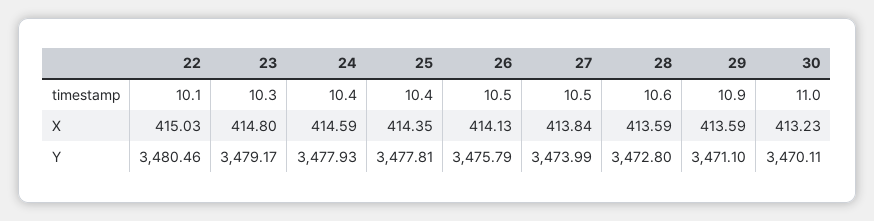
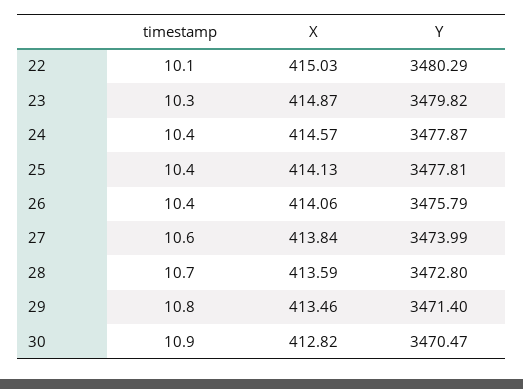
  {
    "22": {
      "timestamp": 10.1,
      "X": 415.03,
-     "Y": 3480.46
+     "Y": 3480.29
    },
    "23": {
      "timestamp": 10.3,
-     "X": 414.8,
+     "X": 414.87,
-     "Y": 3479.17
+     "Y": 3479.82
    },
    "24": {
      "timestamp": 10.4,
-     "X": 414.59,
+     "X": 414.57,
-     "Y": 3477.93
+     "Y": 3477.87
    },
    "25": {
      "timestamp": 10.4,
-     "X": 414.35,
+     "X": 414.13,
      "Y": 3477.81
    },
    "26": {
-     "timestamp": 10.5,
+     "timestamp": 10.4,
-     "X": 414.13,
+     "X": 414.06,
      "Y": 3475.79
    },
    "27": {
-     "timestamp": 10.5,
+     "timestamp": 10.6,
      "X": 413.84,
      "Y": 3473.99
    },
    "28": {
-     "timestamp": 10.6,
+     "timestamp": 10.7,
      "X": 413.59,
      "Y": 3472.8
    },
    "29": {
-     "timestamp": 10.9,
+     "timestamp": 10.8,
-     "X": 413.59,
+     "X": 413.46,
-     "Y": 3471.1
+     "Y": 3471.4
    },
    "30": {
-     "timestamp": 11,
+     "timestamp": 10.9,
-     "X": 413.23,
+     "X": 412.82,
-     "Y": 3470.11
+     "Y": 3470.47
    }
  }

